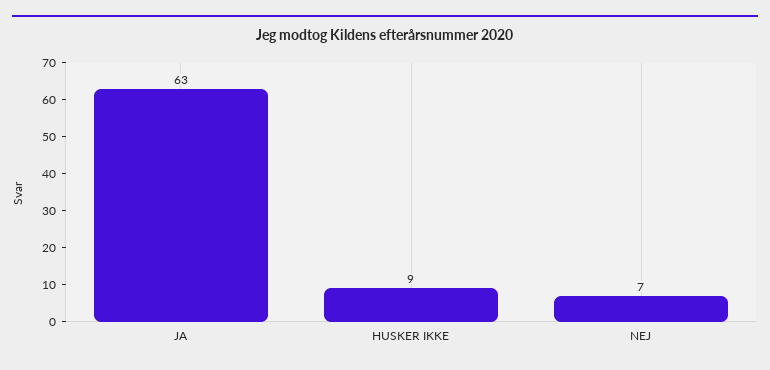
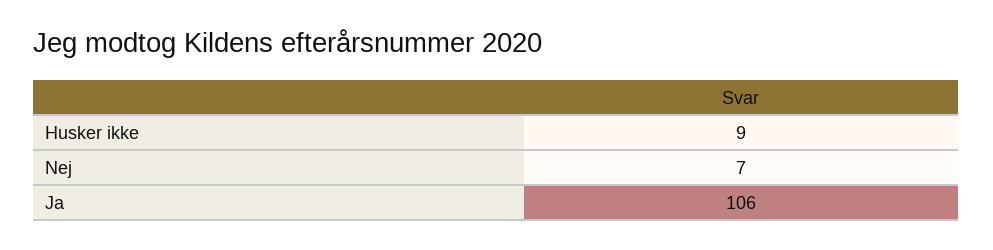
  {
-   "JA": 63,
+   "JA": 106,
    "HUSKER IKKE": 9,
    "NEJ": 7
  }

